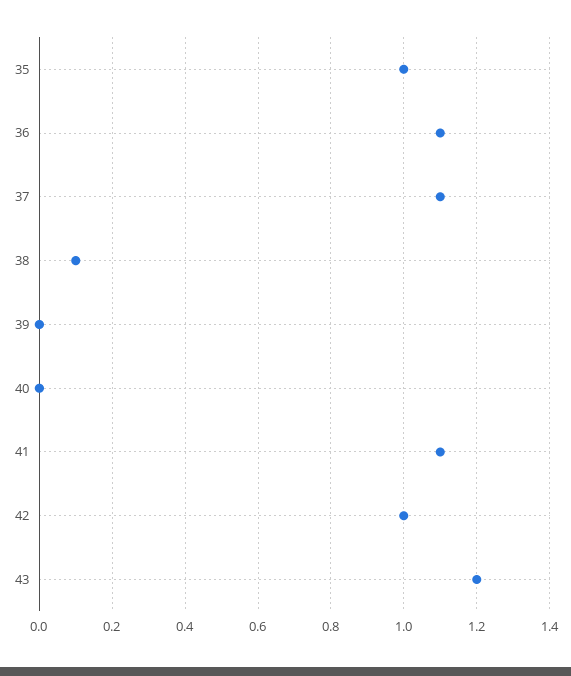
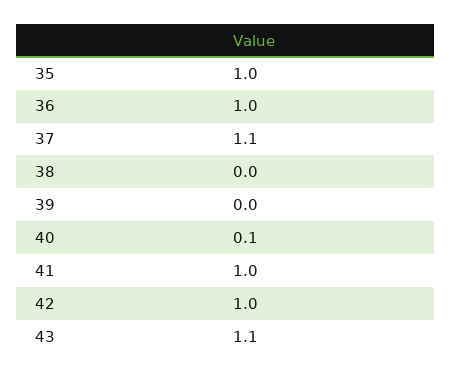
  {
    "35": 1,
-   "36": 1.1,
+   "36": 1,
    "37": 1.1,
-   "38": 0.1,
+   "38": 0,
    "39": 0,
-   "40": 0,
+   "40": 0.1,
-   "41": 1.1,
+   "41": 1,
    "42": 1,
-   "43": 1.2
+   "43": 1.1
  }

